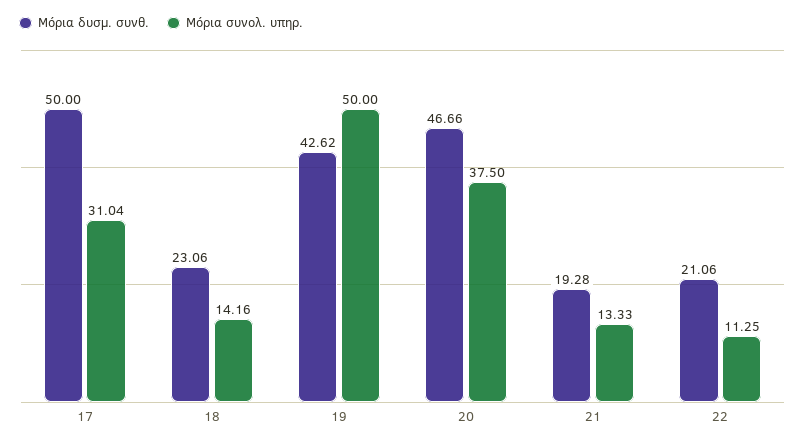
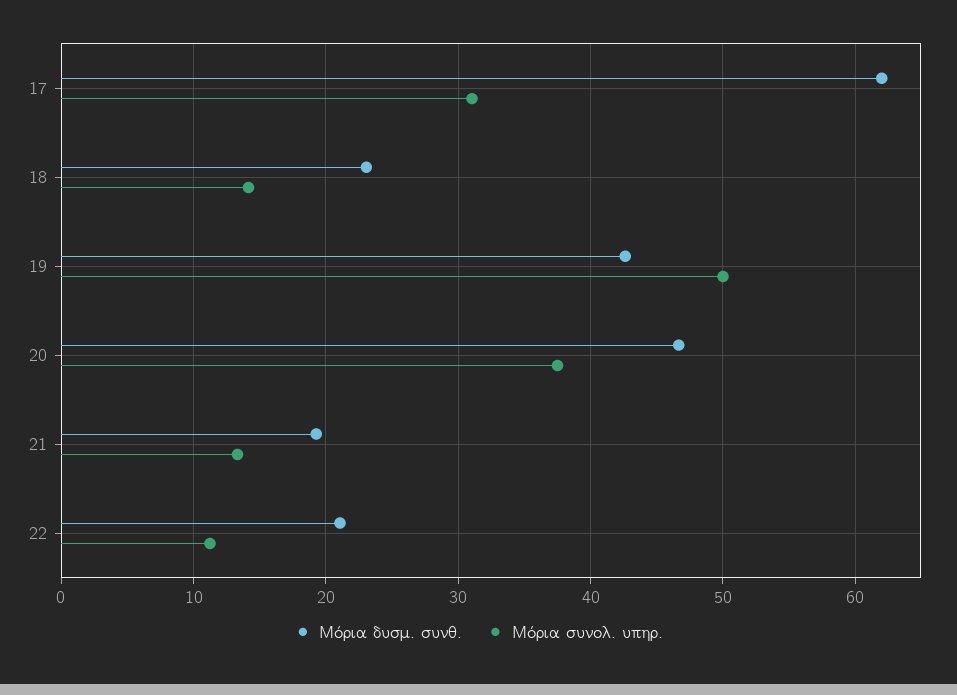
  {
    "Μόρια δυσμ. συνθ.": {
-     "17": 50,
+     "17": 62,
      "18": 23.06,
      "19": 42.62,
      "20": 46.66,
      "21": 19.28,
      "22": 21.06
    },
    "Μόρια συνολ. υπηρ.": {
      "17": 31.04,
      "18": 14.16,
      "19": 50,
      "20": 37.5,
      "21": 13.33,
      "22": 11.25
    }
  }

